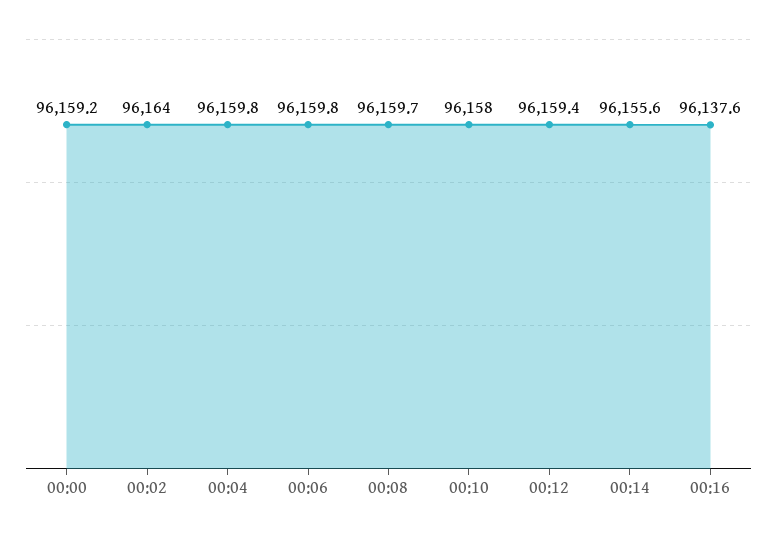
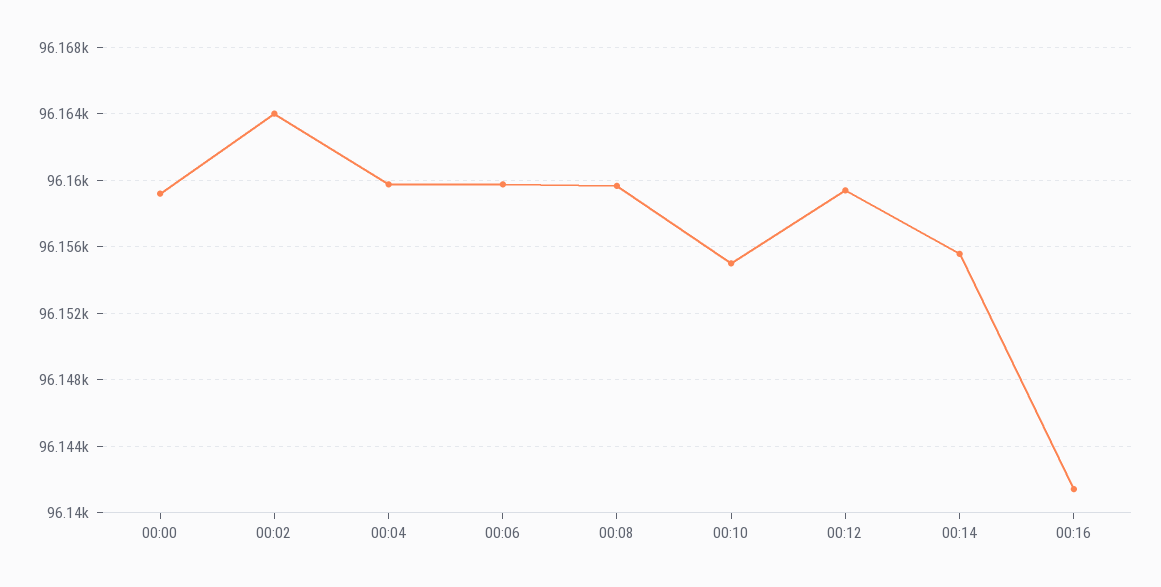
  {
    "00:00": 96159.2,
    "00:02": 96164,
    "00:04": 96159.8,
    "00:06": 96159.8,
    "00:08": 96159.7,
-   "00:10": 96158,
+   "00:10": 96155,
    "00:12": 96159.4,
    "00:14": 96155.6,
-   "00:16": 96137.6
+   "00:16": 96141.5
  }

